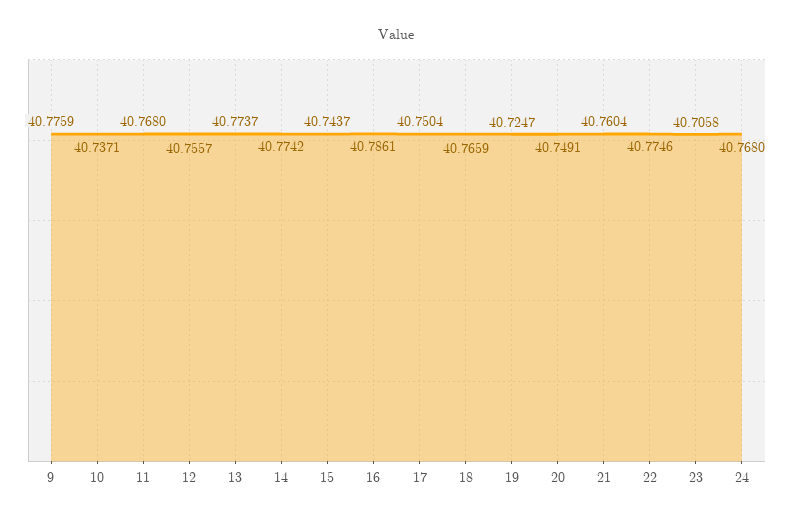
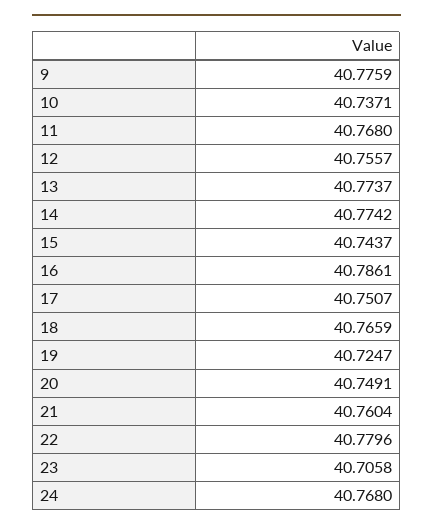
  {
    "9": 40.7759,
    "10": 40.7371,
    "11": 40.768,
    "12": 40.7557,
    "13": 40.7737,
    "14": 40.7742,
    "15": 40.7437,
    "16": 40.7861,
-   "17": 40.7504,
+   "17": 40.7507,
    "18": 40.7659,
    "19": 40.7247,
    "20": 40.7491,
    "21": 40.7604,
-   "22": 40.7746,
+   "22": 40.7796,
    "23": 40.7058,
    "24": 40.768
  }

